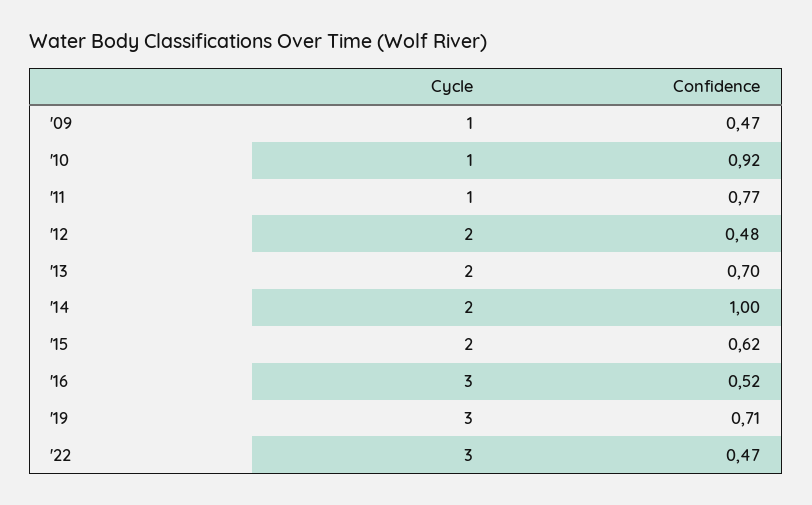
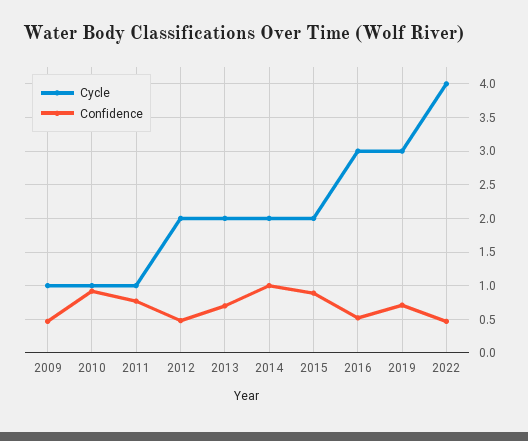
  {
    "Cycle": {
      "'09": 1,
      "'10": 1,
      "'11": 1,
      "'12": 2,
      "'13": 2,
      "'14": 2,
      "'15": 2,
      "'16": 3,
      "'19": 3,
-     "'22": 3
+     "'22": 4
    },
    "Confidence": {
      "'09": 0.47,
      "'10": 0.92,
      "'11": 0.77,
      "'12": 0.48,
      "'13": 0.7,
      "'14": 1,
-     "'15": 0.62,
+     "'15": 0.9,
      "'16": 0.52,
      "'19": 0.71,
      "'22": 0.47
    }
  }

